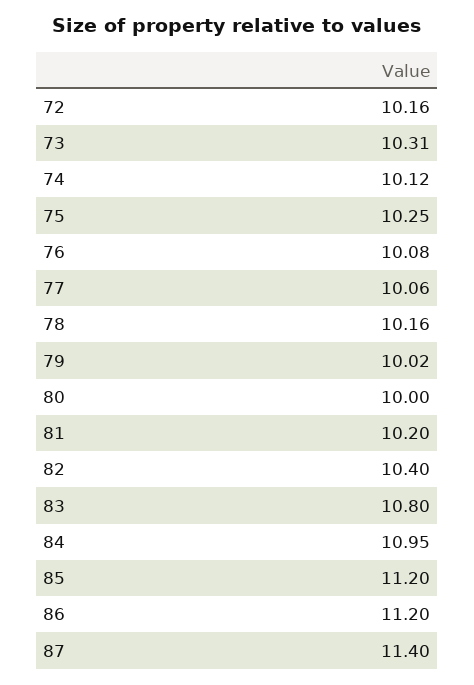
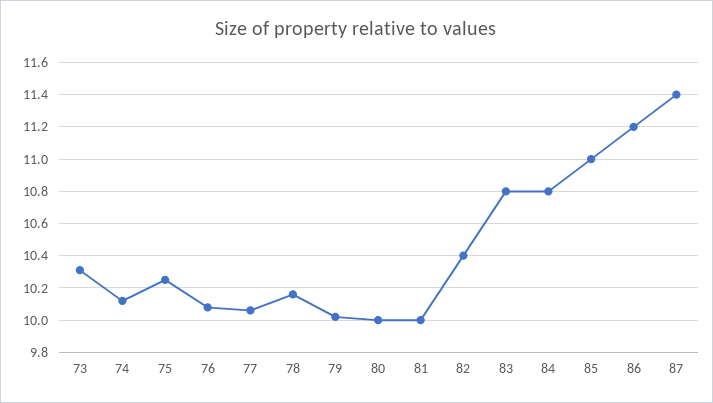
  {
-   "72": 10.16,
    "73": 10.31,
    "74": 10.12,
    "75": 10.25,
    "76": 10.08,
    "77": 10.06,
    "78": 10.16,
    "79": 10.02,
    "80": 10,
-   "81": 10.2,
+   "81": 10,
    "82": 10.4,
    "83": 10.8,
-   "84": 10.95,
+   "84": 10.8,
-   "85": 11.2,
+   "85": 11,
    "86": 11.2,
    "87": 11.4
  }

